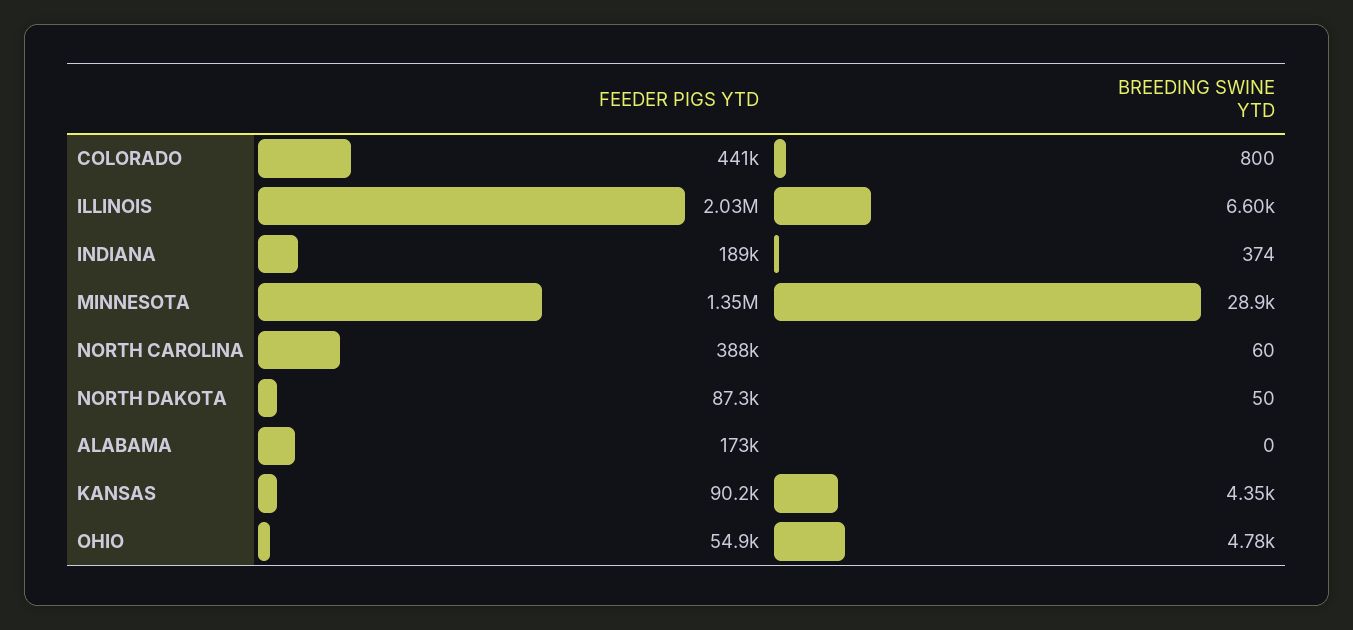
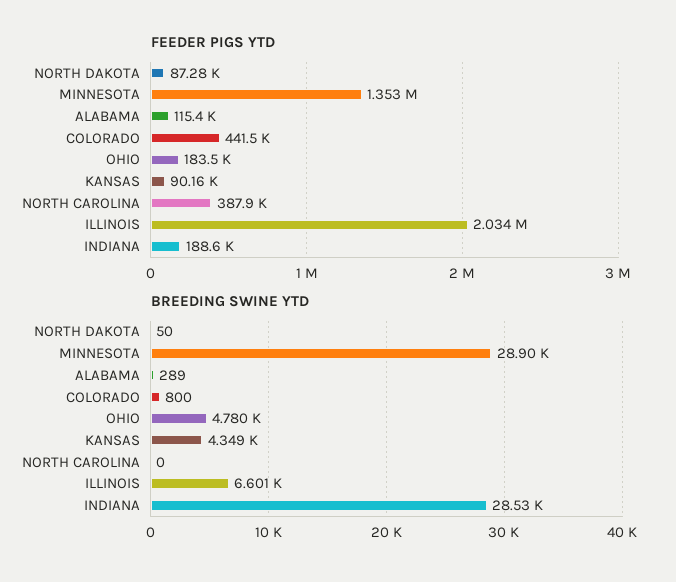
  {
    "FEEDER PIGS YTD": {
      "COLORADO": 441500,
      "ILLINOIS": 2034000,
      "INDIANA": 188600,
      "MINNESOTA": 1353000,
      "NORTH CAROLINA": 387900,
      "NORTH DAKOTA": 87280,
-     "ALABAMA": 173000,
+     "ALABAMA": 115400,
      "KANSAS": 90160,
-     "OHIO": 54900
+     "OHIO": 183500
    },
    "BREEDING SWINE YTD": {
      "COLORADO": 800,
      "ILLINOIS": 6601,
-     "INDIANA": 374,
+     "INDIANA": 28530,
      "MINNESOTA": 28900,
-     "NORTH CAROLINA": 60,
+     "NORTH CAROLINA": 0,
      "NORTH DAKOTA": 50,
-     "ALABAMA": 0,
+     "ALABAMA": 289,
      "KANSAS": 4349,
      "OHIO": 4780
    }
  }

